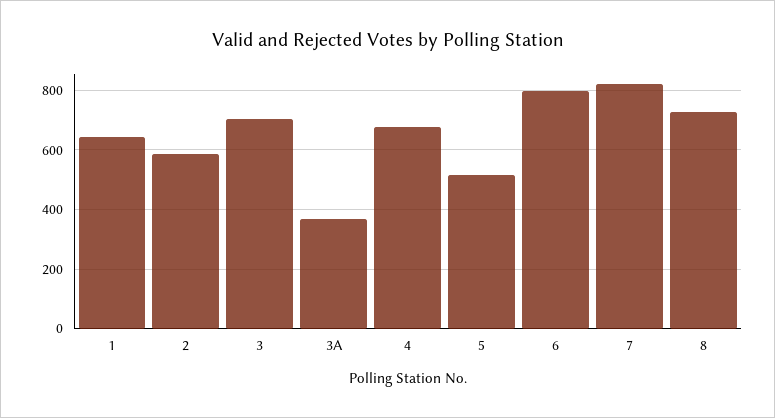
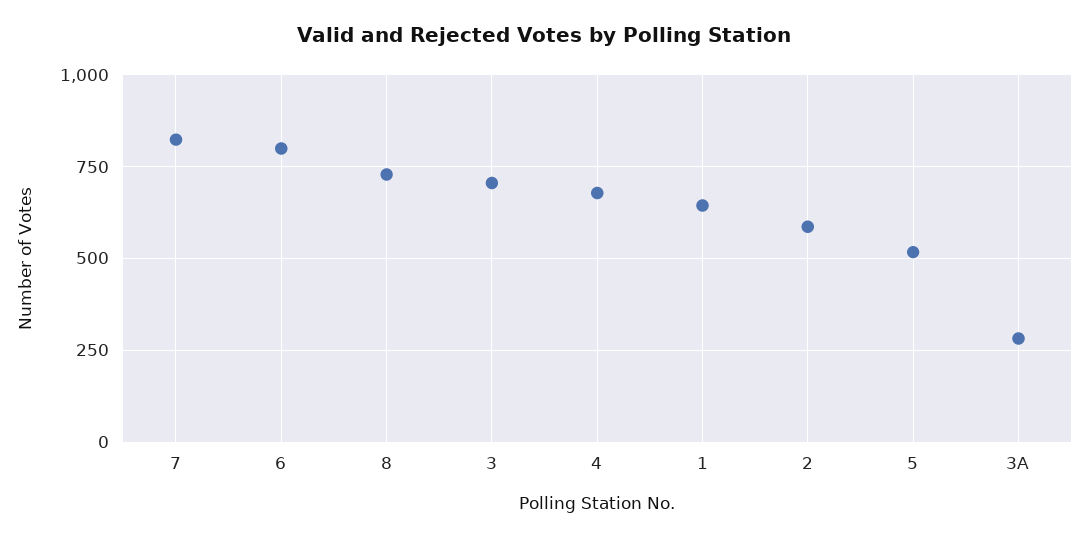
  {
    "1": 650,
    "2": 575,
    "3": 700,
-   "3A": 375,
+   "3A": 275,
    "4": 675,
    "5": 525,
    "6": 800,
    "7": 825,
    "8": 725
  }

